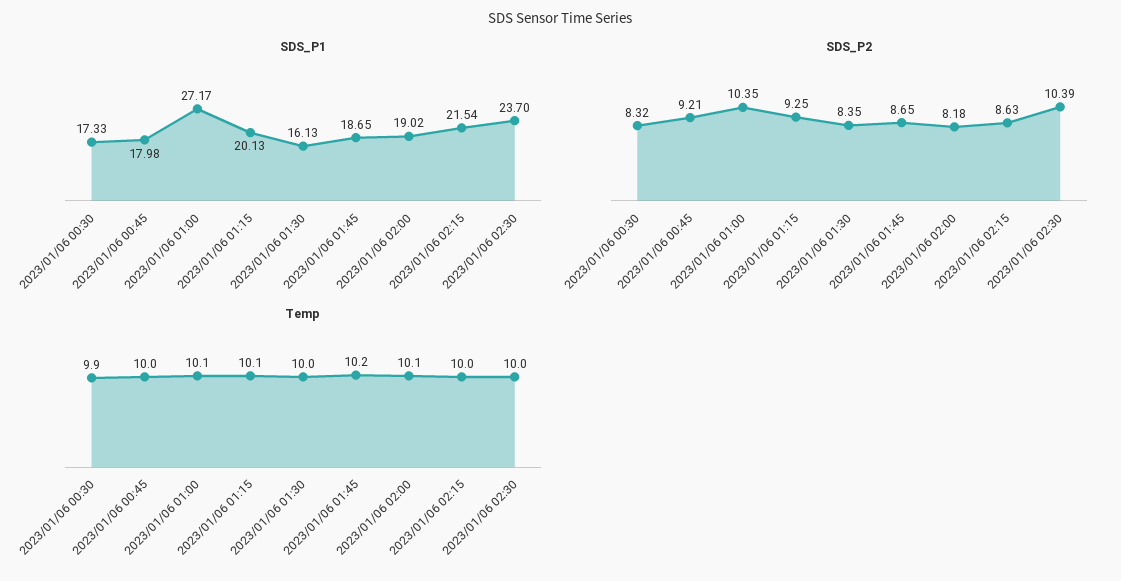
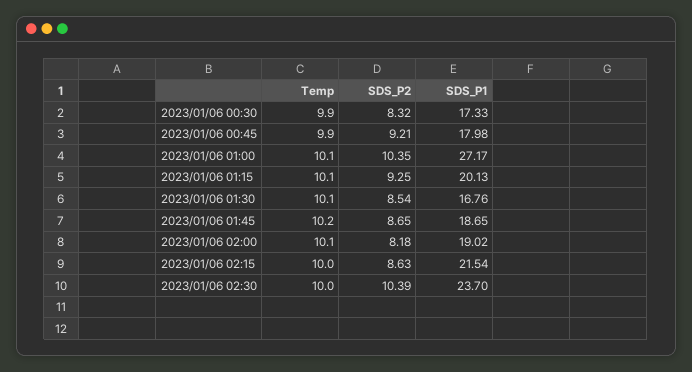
  {
    "SDS_P1": {
      "2023/01/06 00:30": 17.33,
      "2023/01/06 00:45": 17.98,
      "2023/01/06 01:00": 27.17,
      "2023/01/06 01:15": 20.13,
-     "2023/01/06 01:30": 16.13,
+     "2023/01/06 01:30": 16.76,
      "2023/01/06 01:45": 18.65,
      "2023/01/06 02:00": 19.02,
      "2023/01/06 02:15": 21.54,
      "2023/01/06 02:30": 23.7
    },
    "SDS_P2": {
      "2023/01/06 00:30": 8.32,
      "2023/01/06 00:45": 9.21,
      "2023/01/06 01:00": 10.35,
      "2023/01/06 01:15": 9.25,
-     "2023/01/06 01:30": 8.35,
+     "2023/01/06 01:30": 8.54,
      "2023/01/06 01:45": 8.65,
      "2023/01/06 02:00": 8.18,
      "2023/01/06 02:15": 8.63,
      "2023/01/06 02:30": 10.39
    },
    "Temp": {
      "2023/01/06 00:30": 9.9,
-     "2023/01/06 00:45": 10,
+     "2023/01/06 00:45": 9.9,
      "2023/01/06 01:00": 10.1,
      "2023/01/06 01:15": 10.1,
-     "2023/01/06 01:30": 10,
+     "2023/01/06 01:30": 10.1,
      "2023/01/06 01:45": 10.2,
      "2023/01/06 02:00": 10.1,
      "2023/01/06 02:15": 10,
      "2023/01/06 02:30": 10
    }
  }

